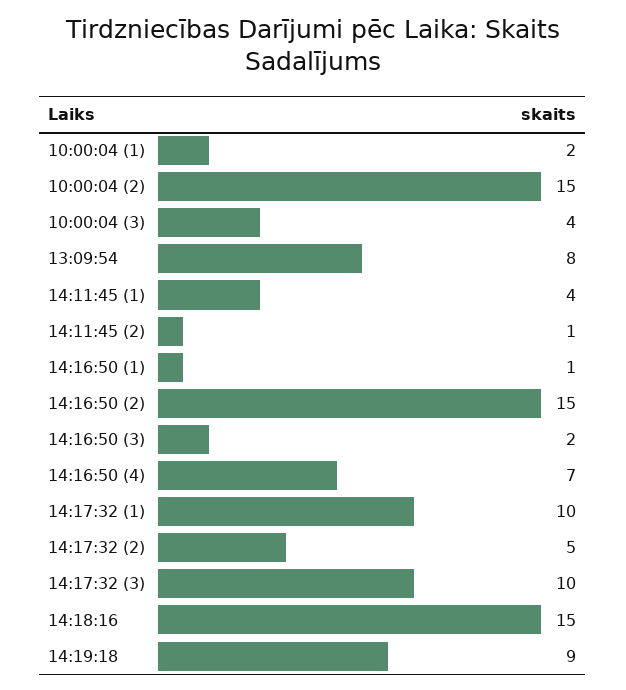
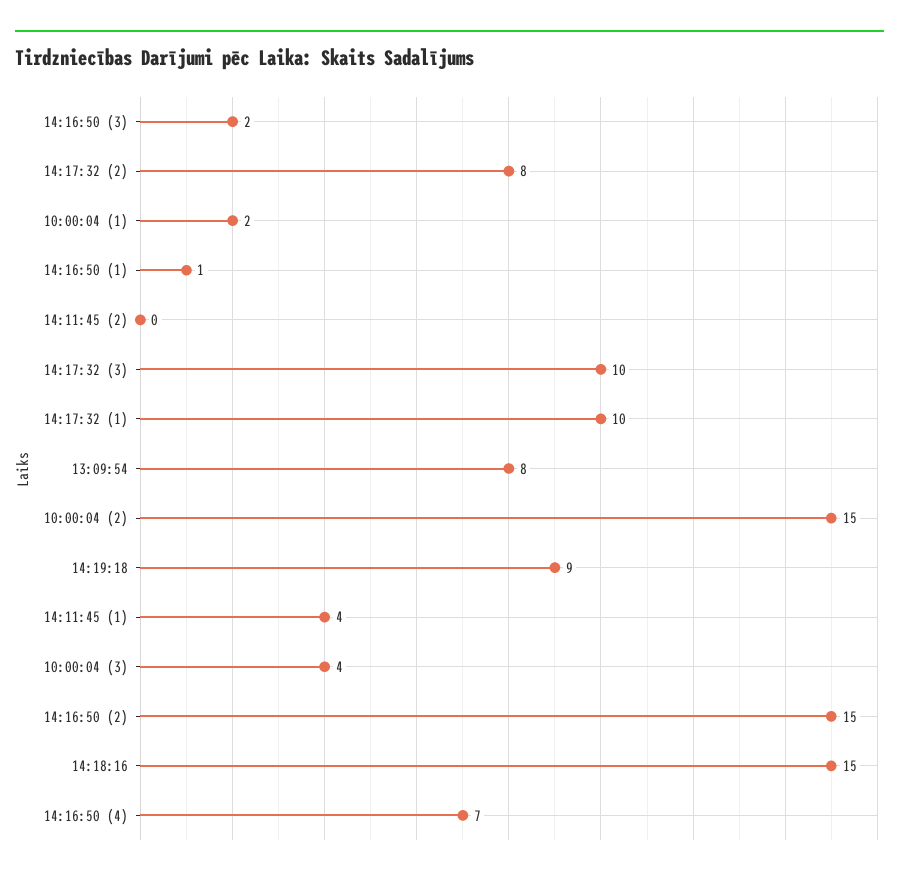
  {
    "10:00:04 (1)": 2,
    "10:00:04 (2)": 15,
    "10:00:04 (3)": 4,
    "13:09:54": 8,
    "14:11:45 (1)": 4,
-   "14:11:45 (2)": 1,
+   "14:11:45 (2)": 0,
    "14:16:50 (1)": 1,
    "14:16:50 (2)": 15,
    "14:16:50 (3)": 2,
    "14:16:50 (4)": 7,
    "14:17:32 (1)": 10,
-   "14:17:32 (2)": 5,
+   "14:17:32 (2)": 8,
    "14:17:32 (3)": 10,
    "14:18:16": 15,
    "14:19:18": 9
  }

